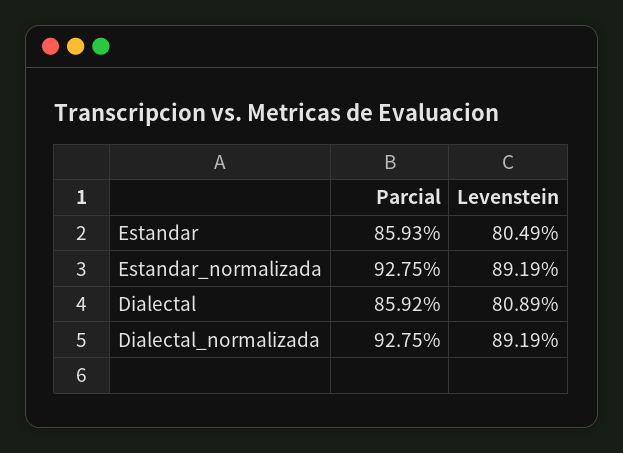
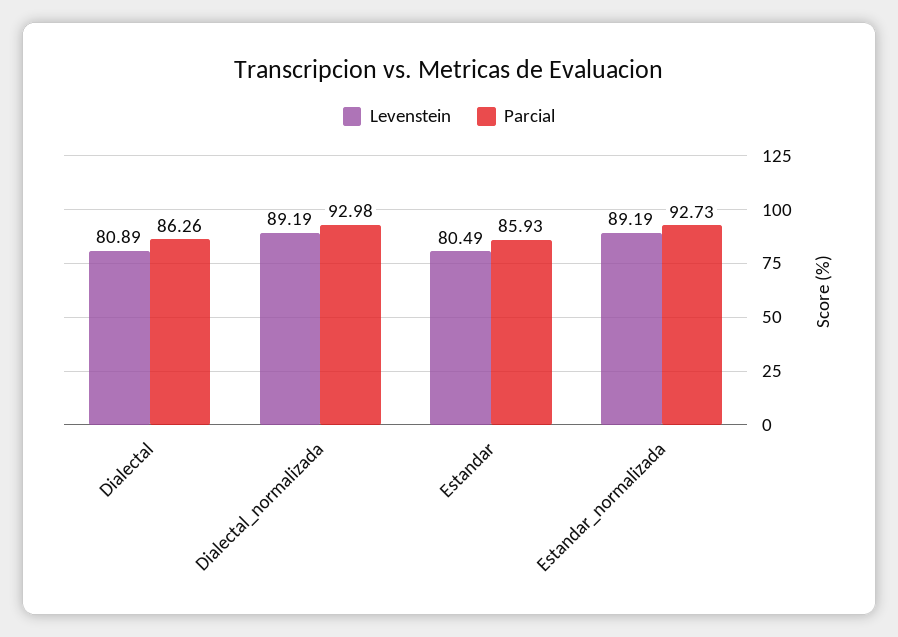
  {
    "Parcial": {
      "Estandar": 85.93,
-     "Estandar_normalizada": 92.75,
+     "Estandar_normalizada": 92.73,
-     "Dialectal": 85.92,
+     "Dialectal": 86.26,
-     "Dialectal_normalizada": 92.75
+     "Dialectal_normalizada": 92.98
    },
    "Levenstein": {
      "Estandar": 80.49,
      "Estandar_normalizada": 89.19,
      "Dialectal": 80.89,
      "Dialectal_normalizada": 89.19
    }
  }

